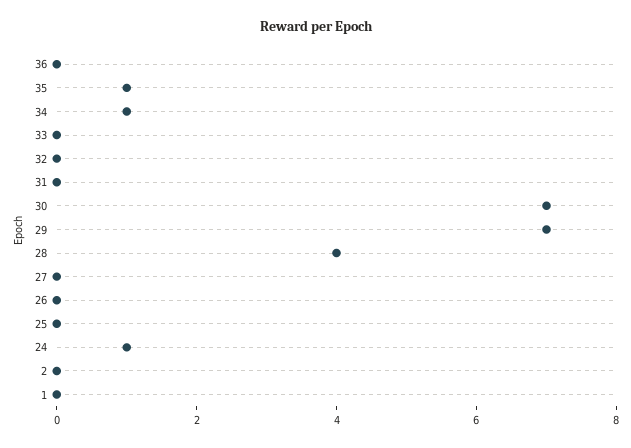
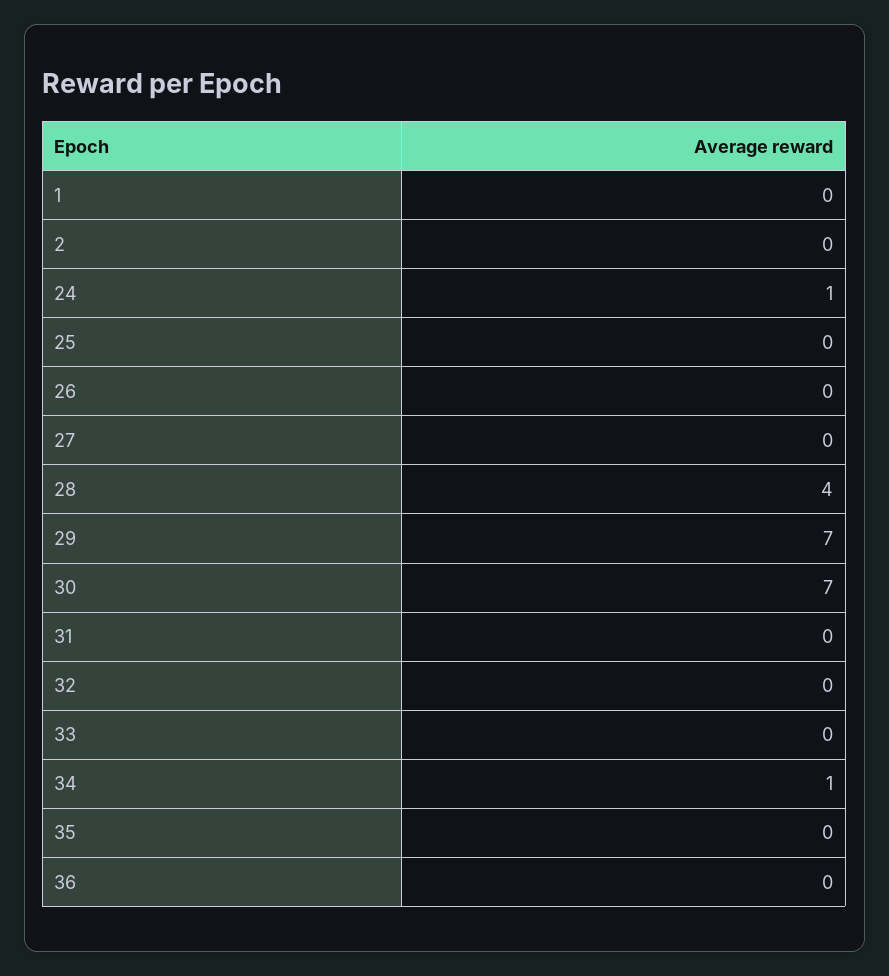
  {
    "36": 0,
-   "35": 1,
+   "35": 0,
    "34": 1,
    "33": 0,
    "32": 0,
    "31": 0,
    "30": 7,
    "29": 7,
    "28": 4,
    "27": 0,
    "26": 0,
    "25": 0,
    "24": 1,
    "2": 0,
    "1": 0
  }

